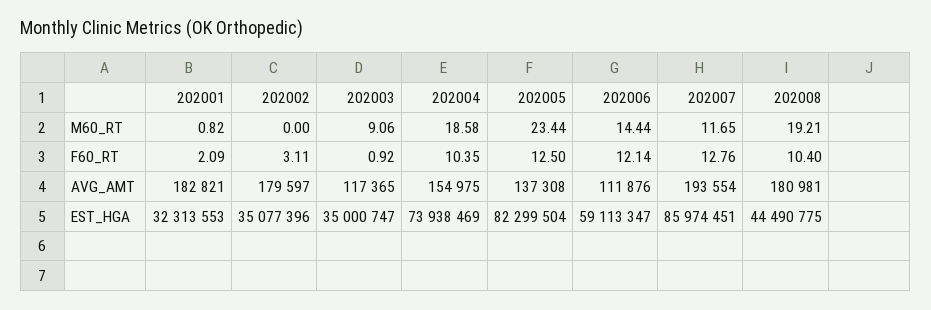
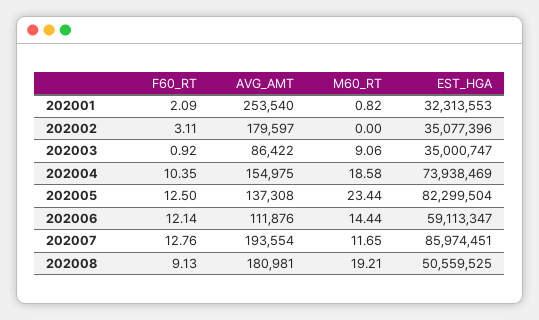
  {
    "202001": {
      "M60_RT": 0.82,
      "F60_RT": 2.09,
-     "AVG_AMT": 182821,
+     "AVG_AMT": 253540,
      "EST_HGA": 32313553
    },
    "202002": {
      "M60_RT": 0,
      "F60_RT": 3.11,
      "AVG_AMT": 179597,
      "EST_HGA": 35077396
    },
    "202003": {
      "M60_RT": 9.06,
      "F60_RT": 0.92,
-     "AVG_AMT": 117365,
+     "AVG_AMT": 86422,
      "EST_HGA": 35000747
    },
    "202004": {
      "M60_RT": 18.58,
      "F60_RT": 10.35,
      "AVG_AMT": 154975,
      "EST_HGA": 73938469
    },
    "202005": {
      "M60_RT": 23.44,
      "F60_RT": 12.5,
      "AVG_AMT": 137308,
      "EST_HGA": 82299504
    },
    "202006": {
      "M60_RT": 14.44,
      "F60_RT": 12.14,
      "AVG_AMT": 111876,
      "EST_HGA": 59113347
    },
    "202007": {
      "M60_RT": 11.65,
      "F60_RT": 12.76,
      "AVG_AMT": 193554,
      "EST_HGA": 85974451
    },
    "202008": {
      "M60_RT": 19.21,
-     "F60_RT": 10.4,
+     "F60_RT": 9.13,
      "AVG_AMT": 180981,
-     "EST_HGA": 44490775
+     "EST_HGA": 50559525
    }
  }

